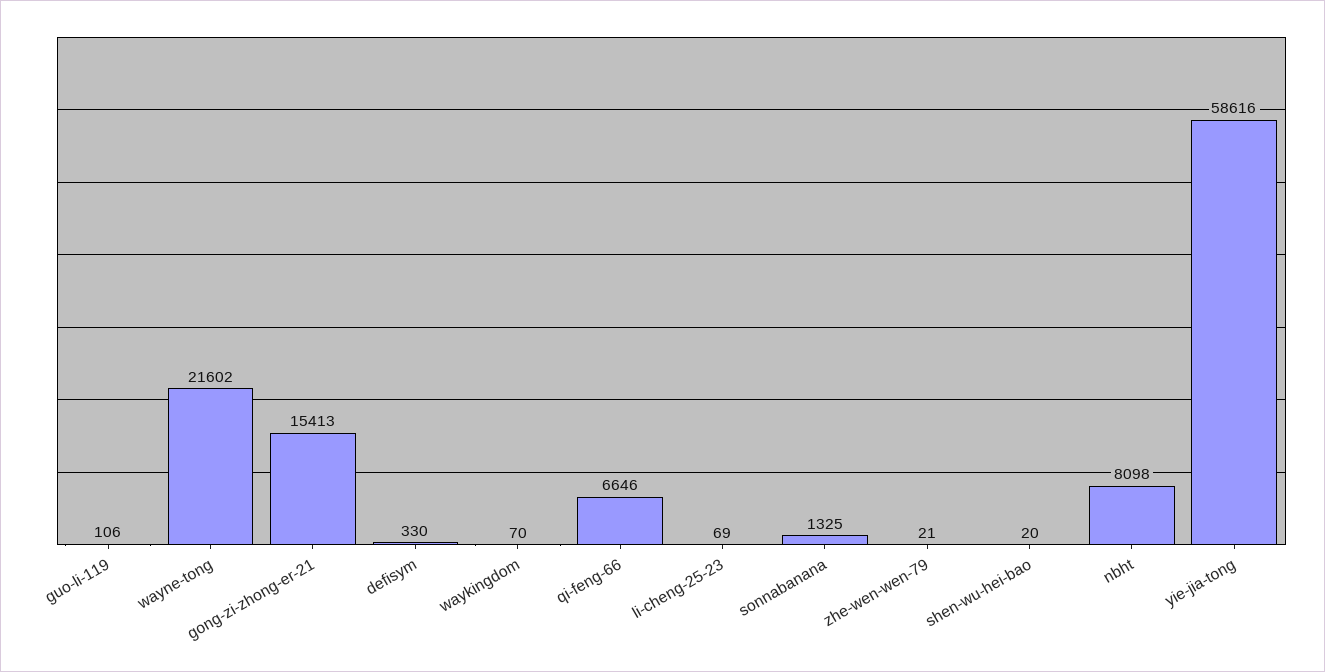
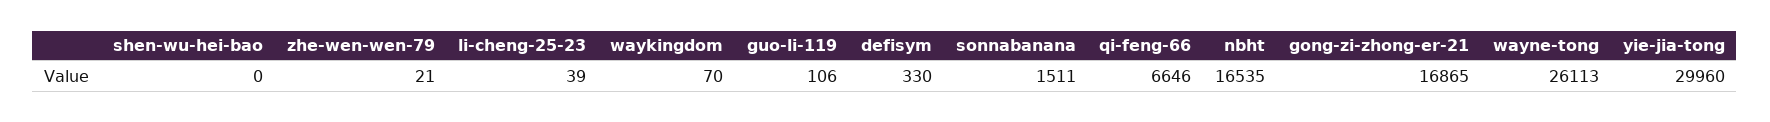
  {
    "guo-li-119": 106,
-   "wayne-tong": 21602,
+   "wayne-tong": 26113,
-   "gong-zi-zhong-er-21": 15413,
+   "gong-zi-zhong-er-21": 16865,
    "defisym": 330,
    "waykingdom": 70,
    "qi-feng-66": 6646,
-   "li-cheng-25-23": 69,
+   "li-cheng-25-23": 39,
-   "sonnabanana": 1325,
+   "sonnabanana": 1511,
    "zhe-wen-wen-79": 21,
-   "shen-wu-hei-bao": 20,
+   "shen-wu-hei-bao": 0,
-   "nbht": 8098,
+   "nbht": 16535,
-   "yie-jia-tong": 58616
+   "yie-jia-tong": 29960
  }

